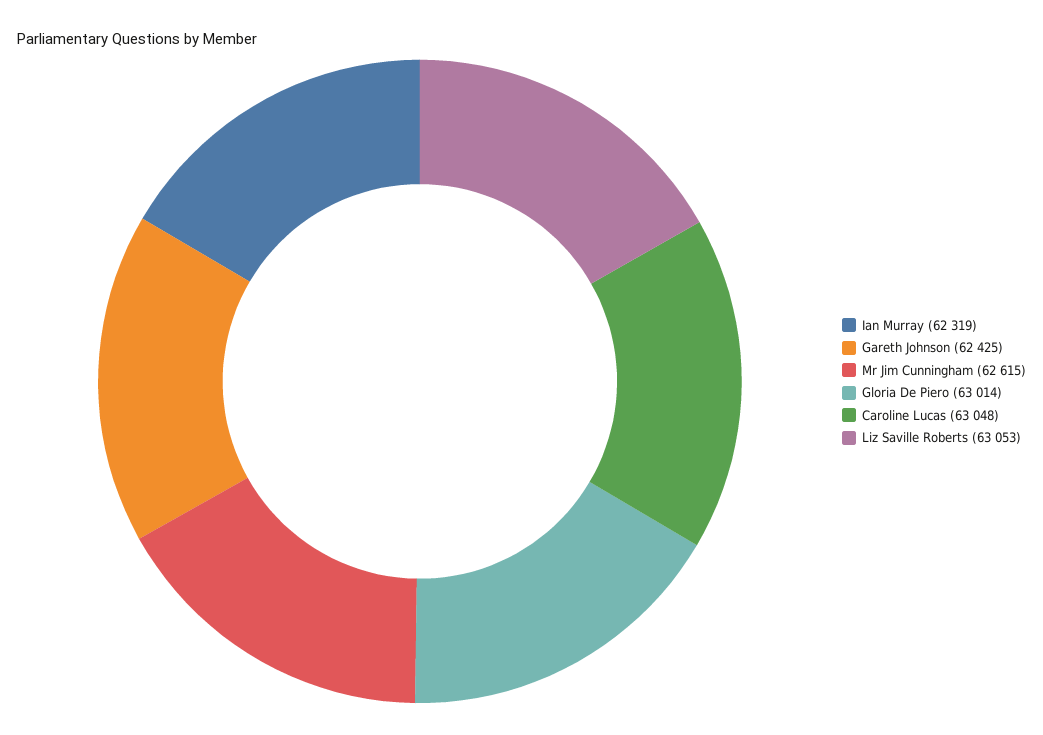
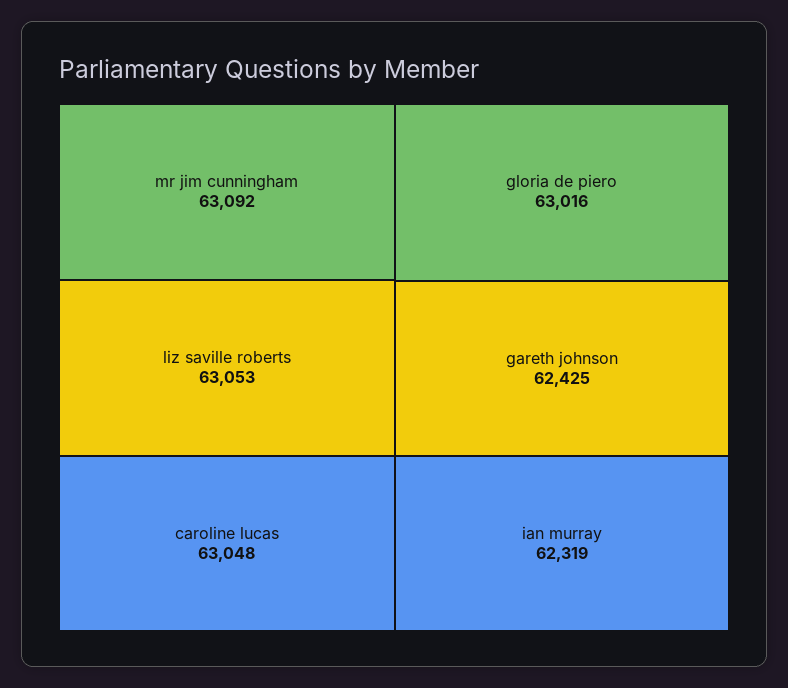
  {
    "Ian Murray": 62319,
    "Gareth Johnson": 62425,
-   "Mr Jim Cunningham": 62615,
+   "Mr Jim Cunningham": 63092,
-   "Gloria De Piero": 63014,
+   "Gloria De Piero": 63016,
    "Caroline Lucas": 63048,
    "Liz Saville Roberts": 63053
  }

